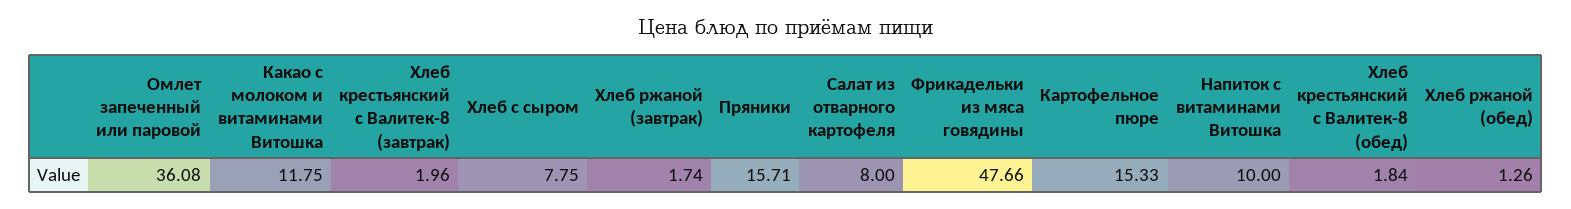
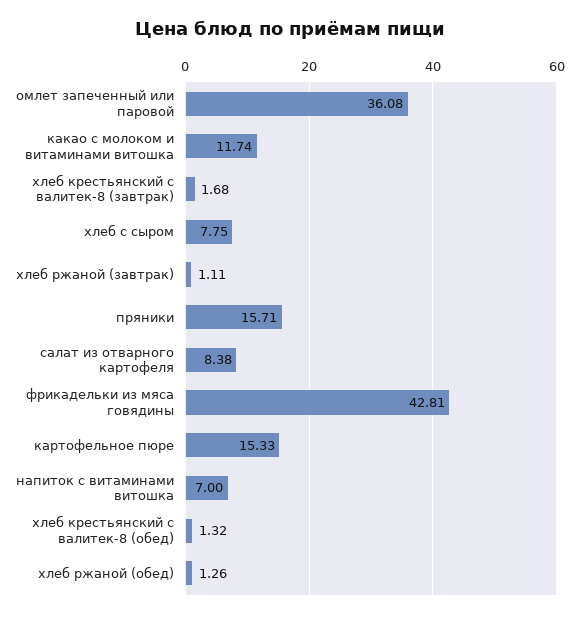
  {
    "Омлет запеченный или паровой": 36.08,
-   "Какао с молоком и витаминами Витошка": 11.75,
+   "Какао с молоком и витаминами Витошка": 11.74,
-   "Хлеб крестьянский с Валитек-8 (завтрак)": 1.96,
+   "Хлеб крестьянский с Валитек-8 (завтрак)": 1.68,
    "Хлеб с сыром": 7.75,
-   "Хлеб ржаной (завтрак)": 1.74,
+   "Хлеб ржаной (завтрак)": 1.11,
    "Пряники": 15.71,
-   "Салат из отварного картофеля": 8,
+   "Салат из отварного картофеля": 8.38,
-   "Фрикадельки из мяса говядины": 47.66,
+   "Фрикадельки из мяса говядины": 42.81,
    "Картофельное пюре": 15.33,
-   "Напиток с витаминами Витошка": 10,
+   "Напиток с витаминами Витошка": 7,
-   "Хлеб крестьянский с Валитек-8 (обед)": 1.84,
+   "Хлеб крестьянский с Валитек-8 (обед)": 1.32,
    "Хлеб ржаной (обед)": 1.26
  }

